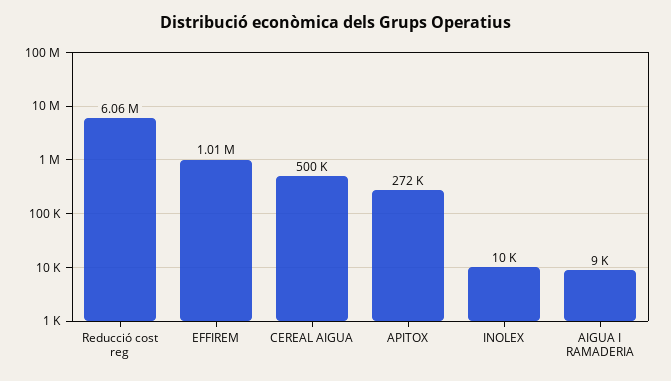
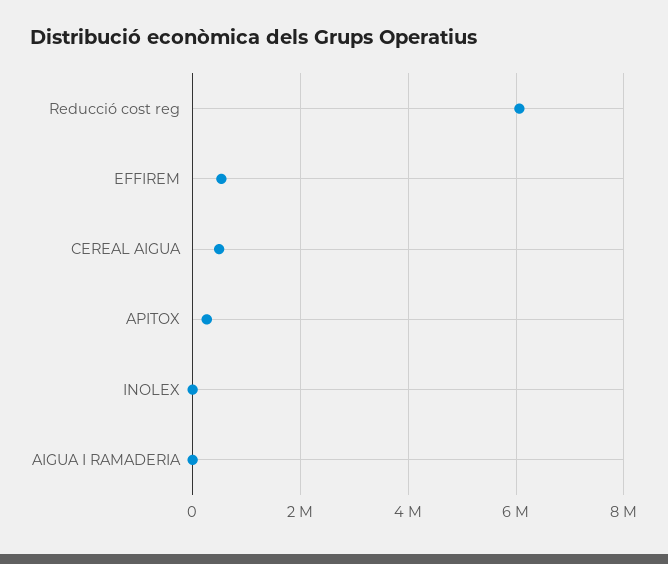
  {
    "Reducció cost reg": 6060000,
-   "EFFIREM": 1010000,
+   "EFFIREM": 600000,
    "CEREAL AIGUA": 500000,
    "APITOX": 272000,
    "INOLEX": 10000,
    "AIGUA I RAMADERIA": 9000
  }

